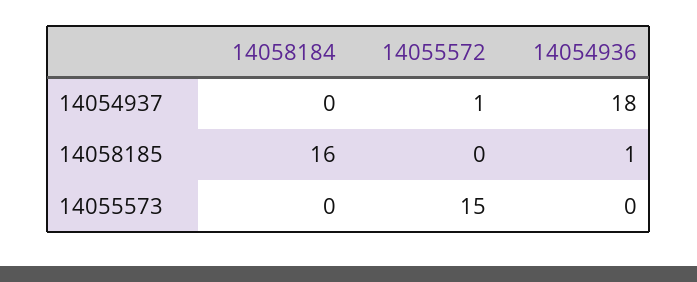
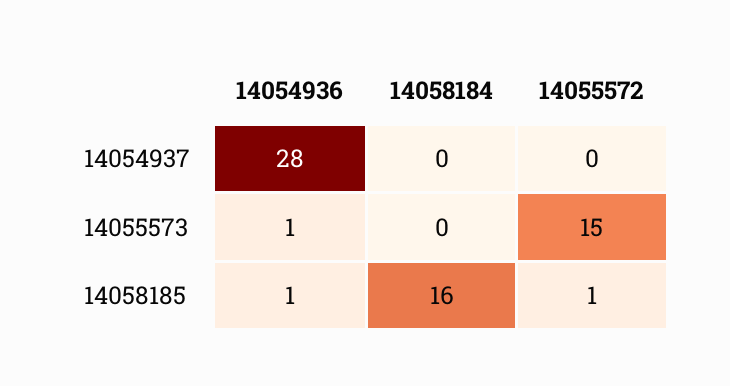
  {
    "14058184": {
      "14054937": 0,
      "14058185": 16,
      "14055573": 0
    },
    "14055572": {
-     "14054937": 1,
+     "14054937": 0,
-     "14058185": 0,
+     "14058185": 1,
      "14055573": 15
    },
    "14054936": {
-     "14054937": 18,
+     "14054937": 28,
      "14058185": 1,
-     "14055573": 0
+     "14055573": 1
    }
  }

